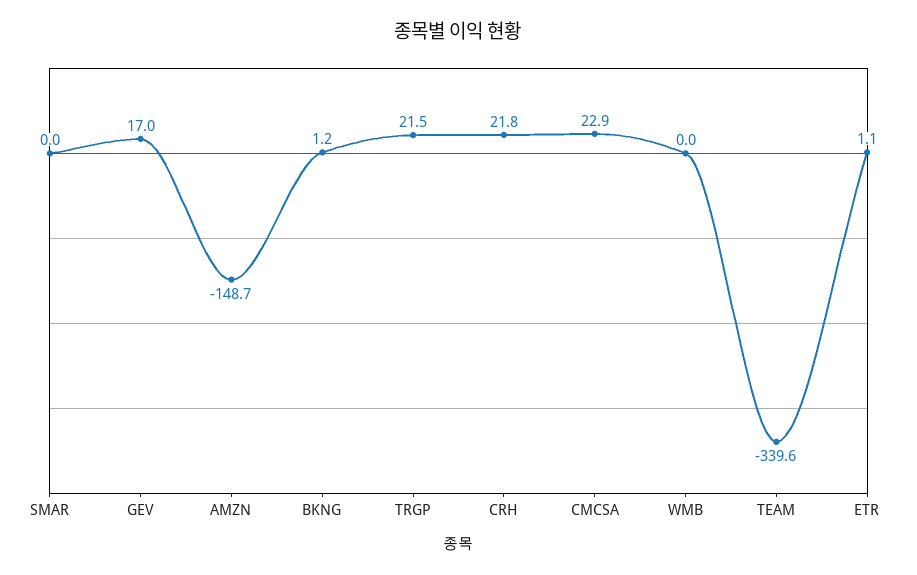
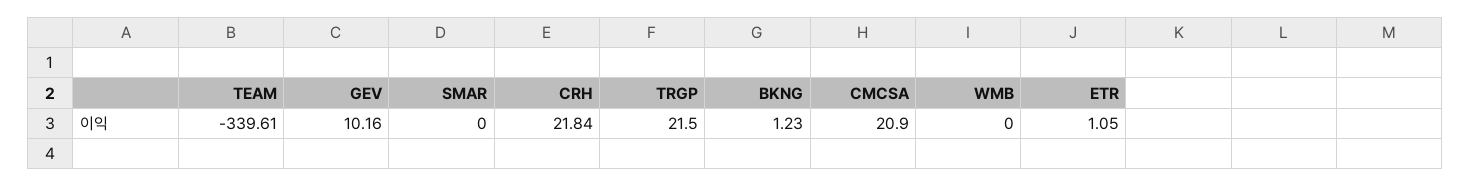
  {
    "SMAR": 0,
-   "GEV": 17,
+   "GEV": 10.16,
-   "AMZN": -148.7,
    "BKNG": 1.23,
    "TRGP": 21.5,
    "CRH": 21.84,
-   "CMCSA": 22.9,
+   "CMCSA": 20.9,
    "WMB": 0,
    "TEAM": -339.61,
    "ETR": 1.05
  }

